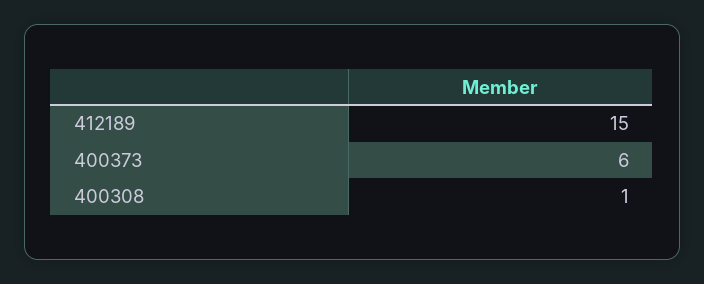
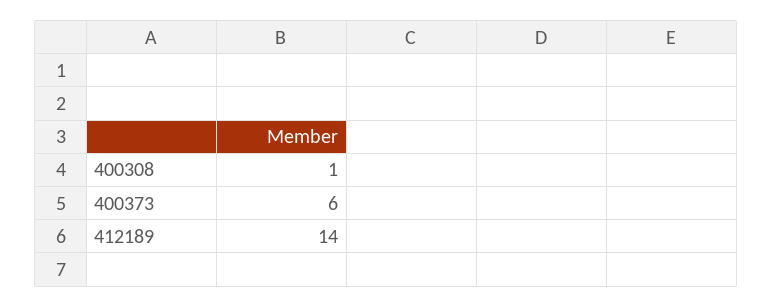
  {
-   "412189": 15,
+   "412189": 14,
    "400373": 6,
    "400308": 1
  }

